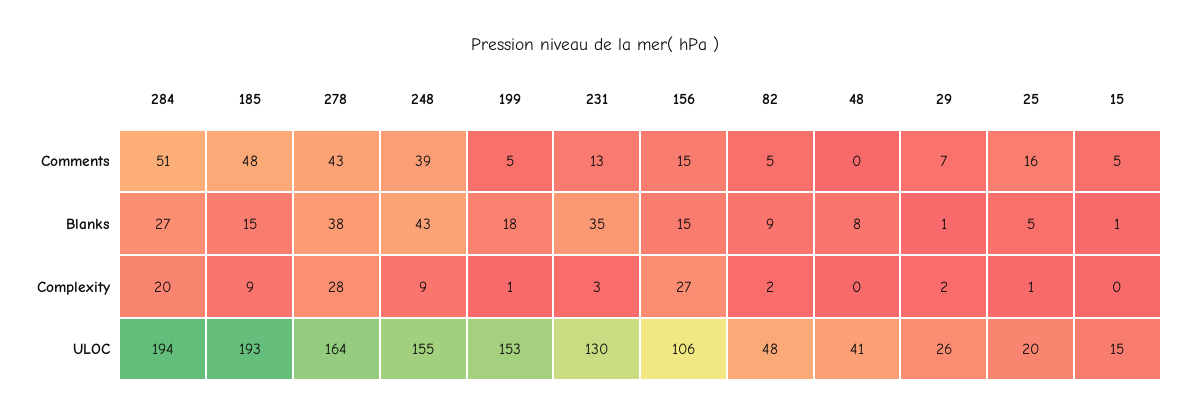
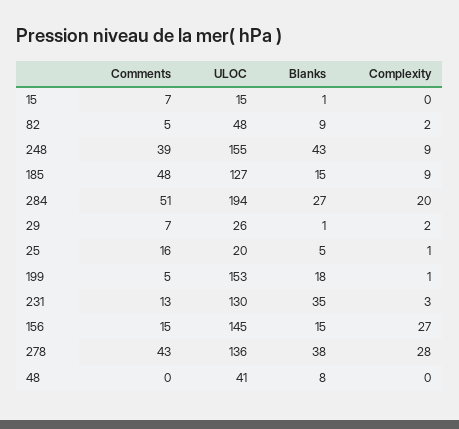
  {
    "284": {
      "Comments": 51,
      "Blanks": 27,
      "Complexity": 20,
      "ULOC": 194
    },
    "185": {
      "Comments": 48,
      "Blanks": 15,
      "Complexity": 9,
-     "ULOC": 193
+     "ULOC": 127
    },
    "278": {
      "Comments": 43,
      "Blanks": 38,
      "Complexity": 28,
-     "ULOC": 164
+     "ULOC": 136
    },
    "248": {
      "Comments": 39,
      "Blanks": 43,
      "Complexity": 9,
      "ULOC": 155
    },
    "199": {
      "Comments": 5,
      "Blanks": 18,
      "Complexity": 1,
      "ULOC": 153
    },
    "231": {
      "Comments": 13,
      "Blanks": 35,
      "Complexity": 3,
      "ULOC": 130
    },
    "156": {
      "Comments": 15,
      "Blanks": 15,
      "Complexity": 27,
-     "ULOC": 106
+     "ULOC": 145
    },
    "82": {
      "Comments": 5,
      "Blanks": 9,
      "Complexity": 2,
      "ULOC": 48
    },
    "48": {
      "Comments": 0,
      "Blanks": 8,
      "Complexity": 0,
      "ULOC": 41
    },
    "29": {
      "Comments": 7,
      "Blanks": 1,
      "Complexity": 2,
      "ULOC": 26
    },
    "25": {
      "Comments": 16,
      "Blanks": 5,
      "Complexity": 1,
      "ULOC": 20
    },
    "15": {
-     "Comments": 5,
+     "Comments": 7,
      "Blanks": 1,
      "Complexity": 0,
      "ULOC": 15
    }
  }

